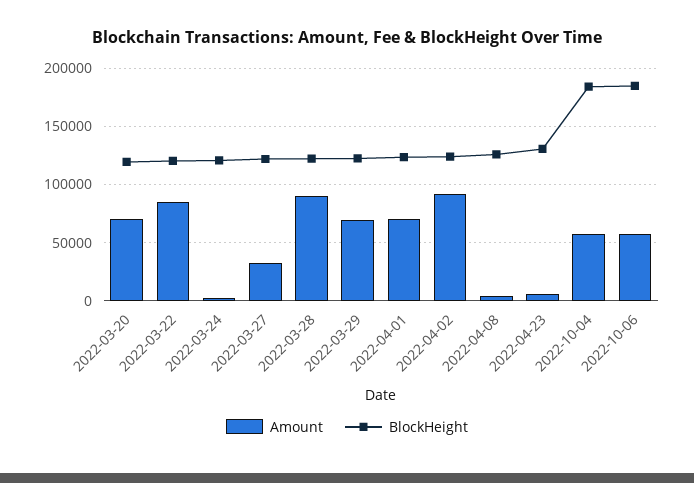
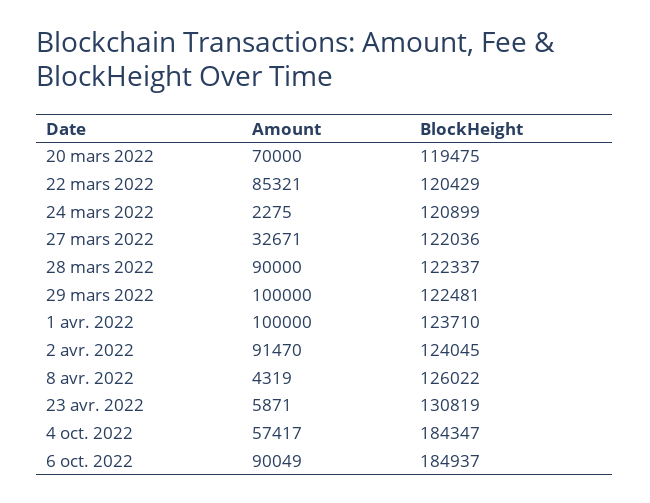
  {
    "Amount": {
      "2022-03-20": 70000,
      "2022-03-22": 85321,
      "2022-03-24": 2275,
      "2022-03-27": 32671,
      "2022-03-28": 90000,
-     "2022-03-29": 70000,
+     "2022-03-29": 100000,
-     "2022-04-01": 70000,
+     "2022-04-01": 100000,
      "2022-04-02": 91470,
      "2022-04-08": 4319,
      "2022-04-23": 5871,
      "2022-10-04": 57417,
-     "2022-10-06": 60000
+     "2022-10-06": 90049
    },
    "BlockHeight": {
      "2022-03-20": 119475,
      "2022-03-22": 120429,
      "2022-03-24": 120899,
      "2022-03-27": 122036,
      "2022-03-28": 122337,
      "2022-03-29": 122481,
      "2022-04-01": 123710,
      "2022-04-02": 124045,
      "2022-04-08": 126022,
      "2022-04-23": 130819,
      "2022-10-04": 184347,
      "2022-10-06": 184937
    }
  }

